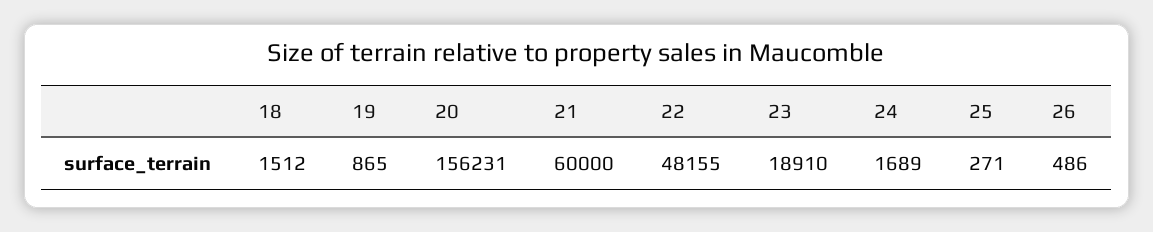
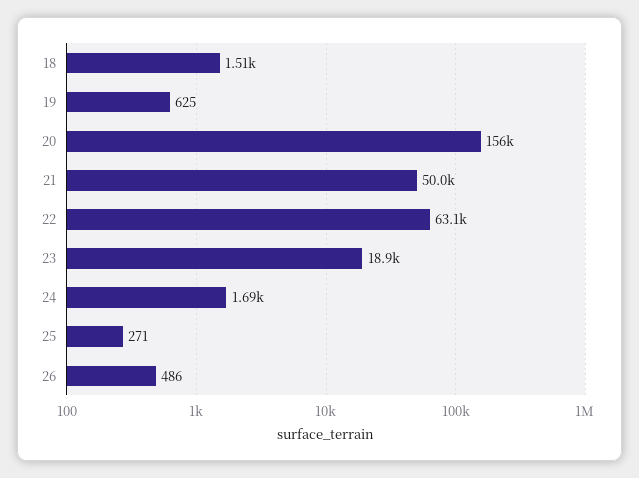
  {
    "18": 1512,
-   "19": 865,
+   "19": 625,
    "20": 156231,
-   "21": 60000,
+   "21": 50000,
-   "22": 48155,
+   "22": 63100,
    "23": 18910,
    "24": 1689,
    "25": 271,
    "26": 486
  }

